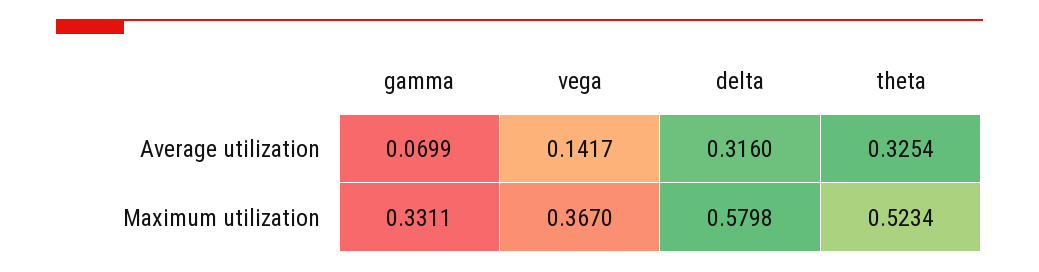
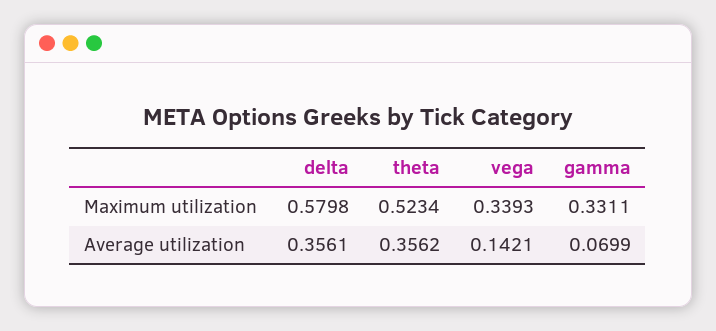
  {
    "gamma": {
      "Average utilization": 0.0699,
      "Maximum utilization": 0.3311
    },
    "vega": {
-     "Average utilization": 0.1417,
+     "Average utilization": 0.1421,
-     "Maximum utilization": 0.367
+     "Maximum utilization": 0.3393
    },
    "delta": {
-     "Average utilization": 0.316,
+     "Average utilization": 0.3561,
      "Maximum utilization": 0.5798
    },
    "theta": {
-     "Average utilization": 0.3254,
+     "Average utilization": 0.3562,
      "Maximum utilization": 0.5234
    }
  }

